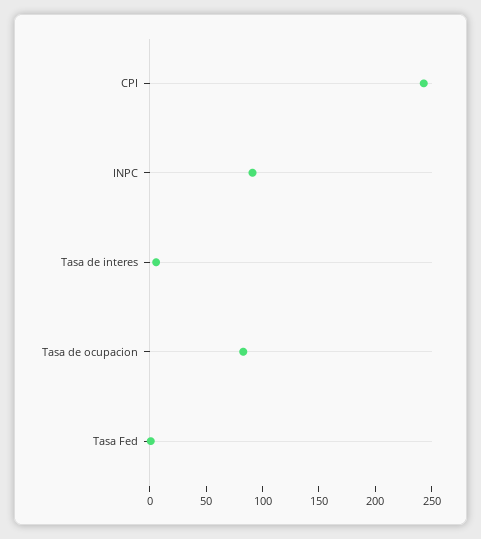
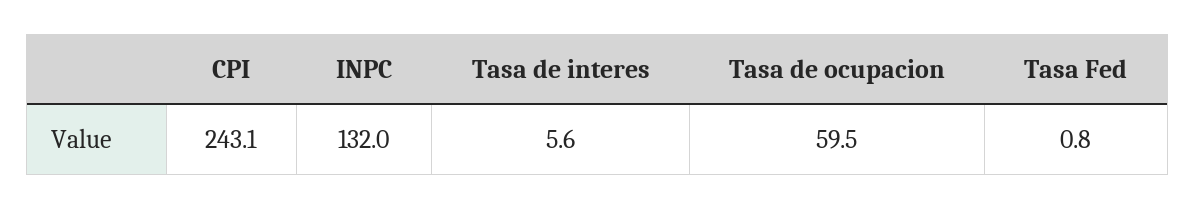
  {
    "CPI": 243.1,
-   "INPC": 90,
+   "INPC": 132,
    "Tasa de interes": 5.6,
-   "Tasa de ocupacion": 80,
+   "Tasa de ocupacion": 59.5,
    "Tasa Fed": 0.8
  }

